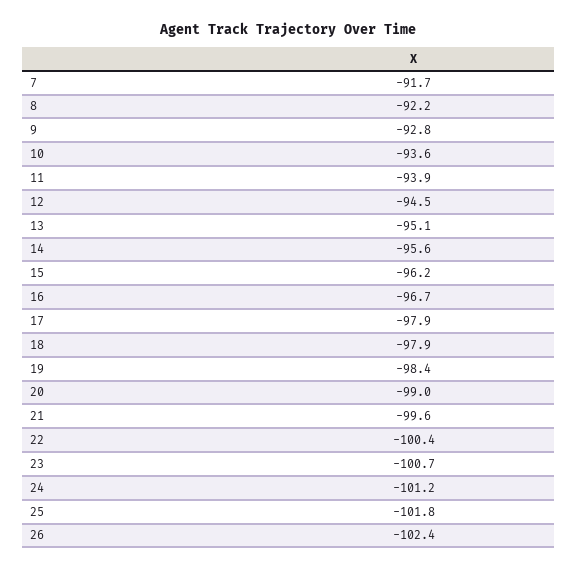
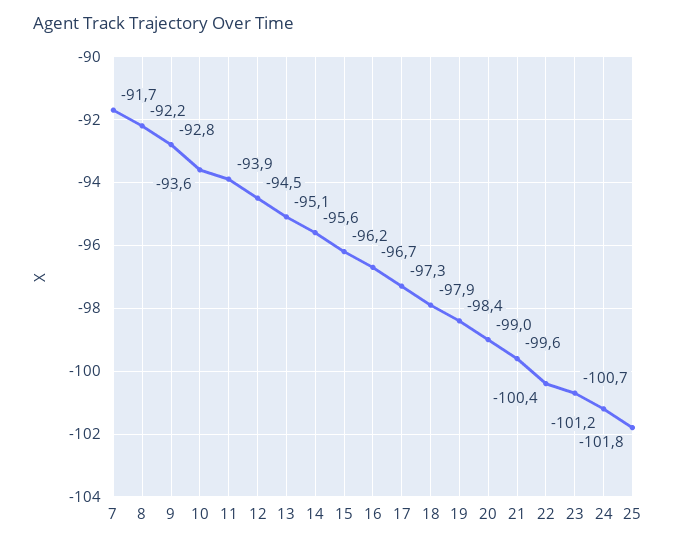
  {
    "7": -91.7,
    "8": -92.2,
    "9": -92.8,
    "10": -93.6,
    "11": -93.9,
    "12": -94.5,
    "13": -95.1,
    "14": -95.6,
    "15": -96.2,
    "16": -96.7,
-   "17": -97.9,
+   "17": -97.3,
    "18": -97.9,
    "19": -98.4,
    "20": -99,
    "21": -99.6,
    "22": -100.4,
    "23": -100.7,
    "24": -101.2,
-   "25": -101.8,
+   "25": -101.8
-   "26": -102.4
  }

